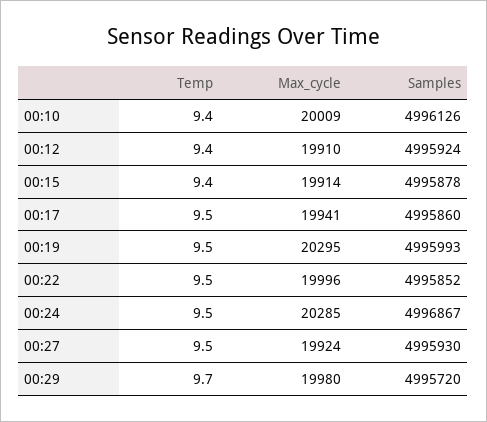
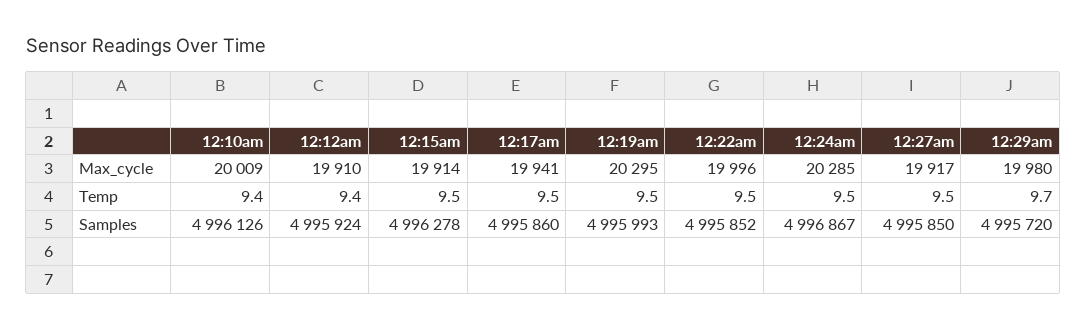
  {
    "Temp": {
      "00:10": 9.4,
      "00:12": 9.4,
-     "00:15": 9.4,
+     "00:15": 9.5,
      "00:17": 9.5,
      "00:19": 9.5,
      "00:22": 9.5,
      "00:24": 9.5,
      "00:27": 9.5,
      "00:29": 9.7
    },
    "Max_cycle": {
      "00:10": 20009,
      "00:12": 19910,
      "00:15": 19914,
      "00:17": 19941,
      "00:19": 20295,
      "00:22": 19996,
      "00:24": 20285,
-     "00:27": 19924,
+     "00:27": 19917,
      "00:29": 19980
    },
    "Samples": {
      "00:10": 4996126,
      "00:12": 4995924,
-     "00:15": 4995878,
+     "00:15": 4996278,
      "00:17": 4995860,
      "00:19": 4995993,
      "00:22": 4995852,
      "00:24": 4996867,
-     "00:27": 4995930,
+     "00:27": 4995850,
      "00:29": 4995720
    }
  }

